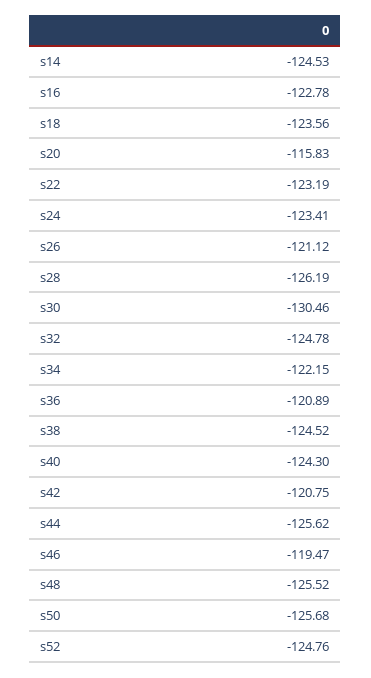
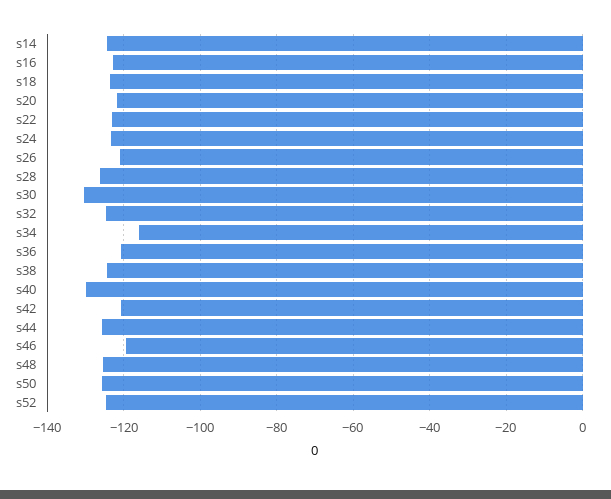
  {
    "s14": -124.53,
    "s16": -122.78,
    "s18": -123.56,
-   "s20": -115.83,
+   "s20": -122,
    "s22": -123.19,
    "s24": -123.41,
    "s26": -121.12,
    "s28": -126.19,
    "s30": -130.46,
    "s32": -124.78,
-   "s34": -122.15,
+   "s34": -116,
    "s36": -120.89,
    "s38": -124.52,
-   "s40": -124.3,
+   "s40": -130,
    "s42": -120.75,
    "s44": -125.62,
    "s46": -119.47,
    "s48": -125.52,
    "s50": -125.68,
    "s52": -124.76
  }

